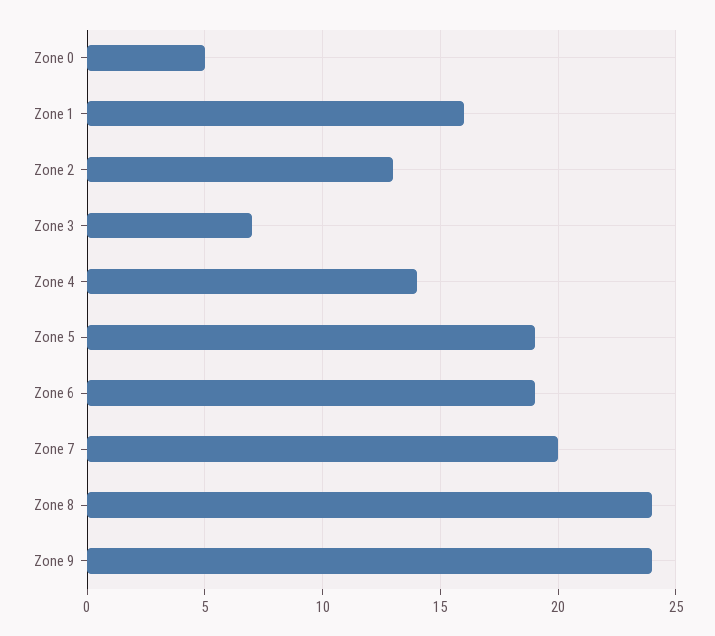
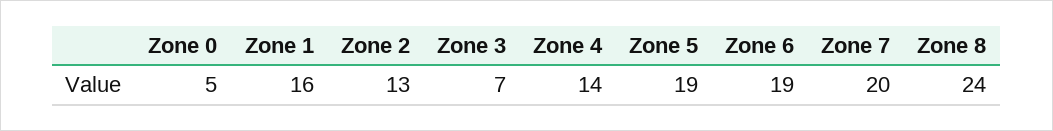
  {
    "Zone 0": 5,
    "Zone 1": 16,
    "Zone 2": 13,
    "Zone 3": 7,
    "Zone 4": 14,
    "Zone 5": 19,
    "Zone 6": 19,
    "Zone 7": 20,
-   "Zone 8": 24,
+   "Zone 8": 24
-   "Zone 9": 24
  }

